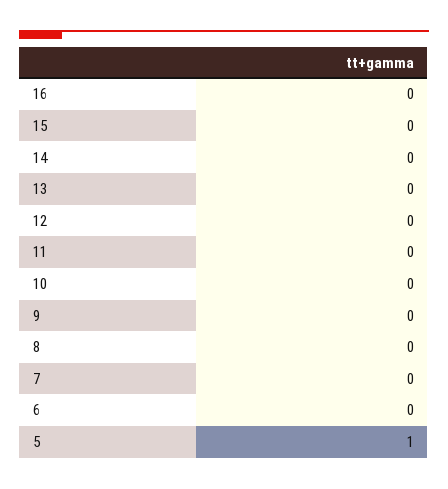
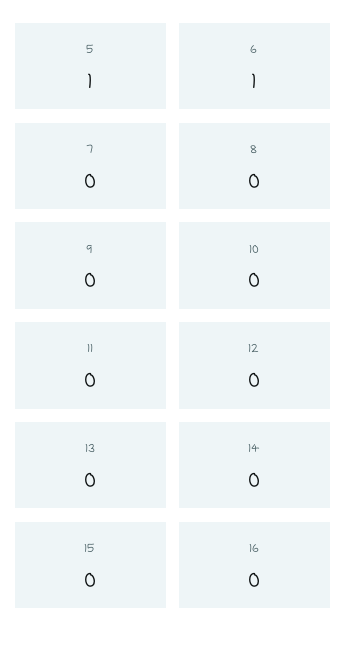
  {
    "16": 0,
    "15": 0,
    "14": 0,
    "13": 0,
    "12": 0,
    "11": 0,
    "10": 0,
    "9": 0,
    "8": 0,
    "7": 0,
-   "6": 0,
+   "6": 1,
    "5": 1
  }

